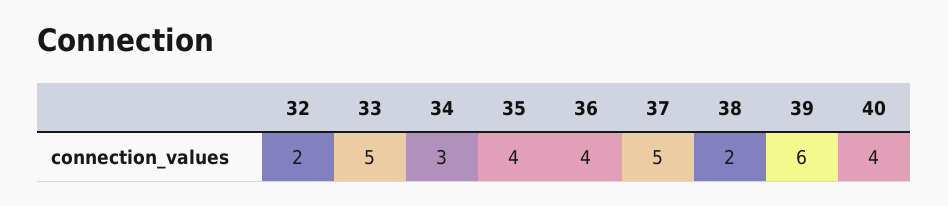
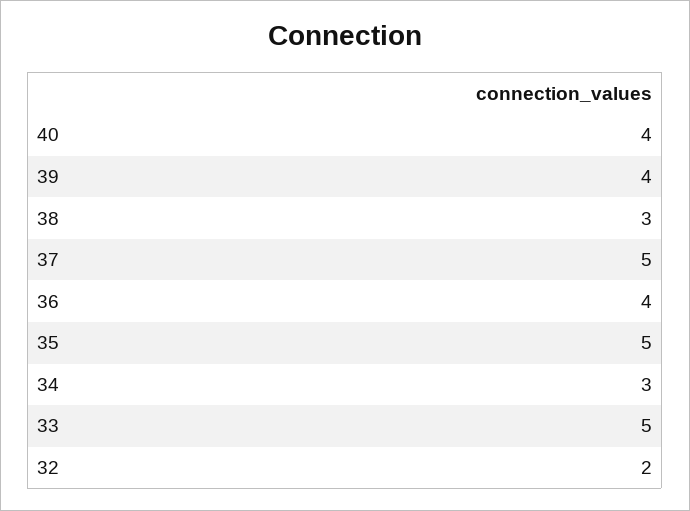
  {
    "32": 2,
    "33": 5,
    "34": 3,
-   "35": 4,
+   "35": 5,
    "36": 4,
    "37": 5,
-   "38": 2,
+   "38": 3,
-   "39": 6,
+   "39": 4,
    "40": 4
  }

